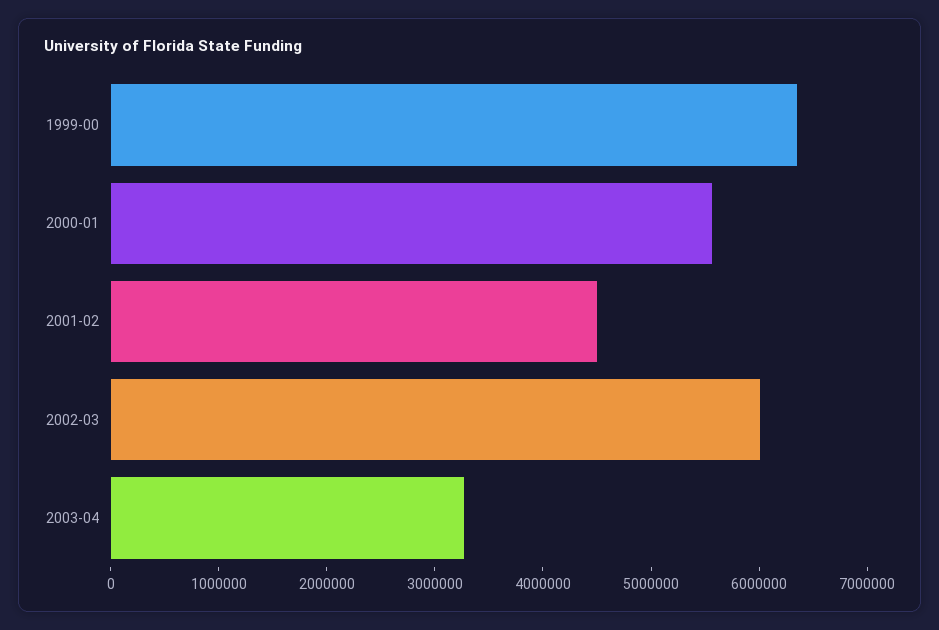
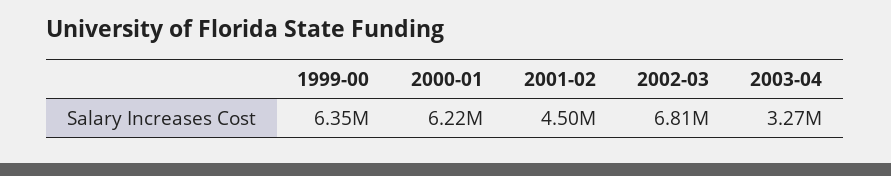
  {
    "1999-00": 6350000,
-   "2000-01": 5600000,
+   "2000-01": 6220000,
    "2001-02": 4500000,
-   "2002-03": 6000000,
+   "2002-03": 6810000,
    "2003-04": 3270000
  }

